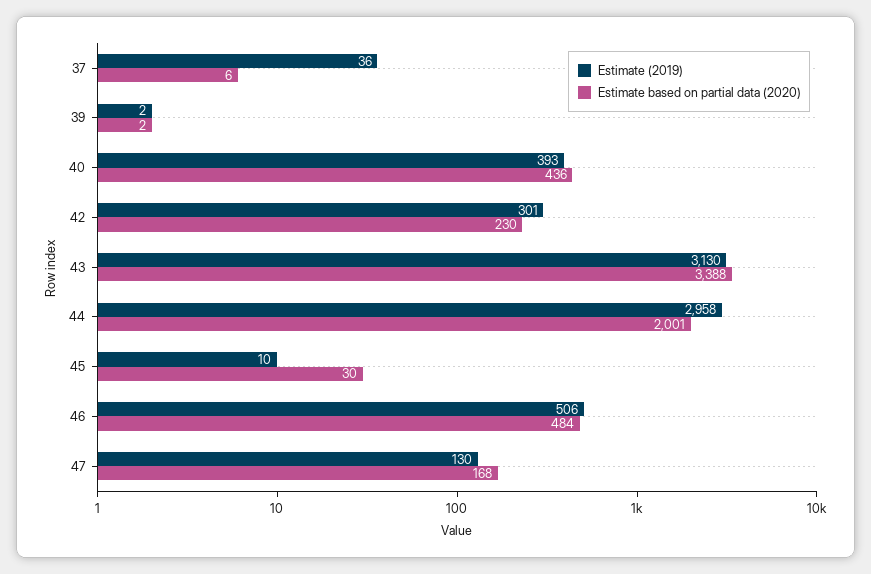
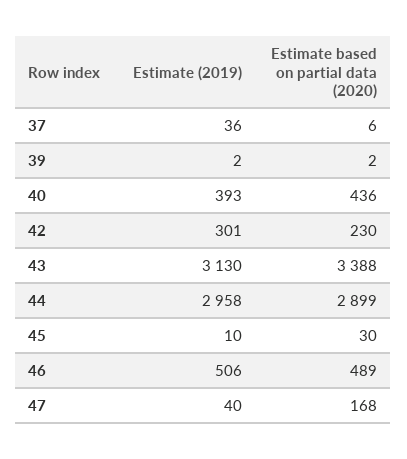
  {
    "Estimate (2019)": {
      "37": 36,
      "39": 2,
      "40": 393,
      "42": 301,
      "43": 3130,
      "44": 2958,
      "45": 10,
      "46": 506,
-     "47": 130
+     "47": 40
    },
    "Estimate based on partial data (2020)": {
      "37": 6,
      "39": 2,
      "40": 436,
      "42": 230,
      "43": 3388,
-     "44": 2001,
+     "44": 2899,
      "45": 30,
-     "46": 484,
+     "46": 489,
      "47": 168
    }
  }

